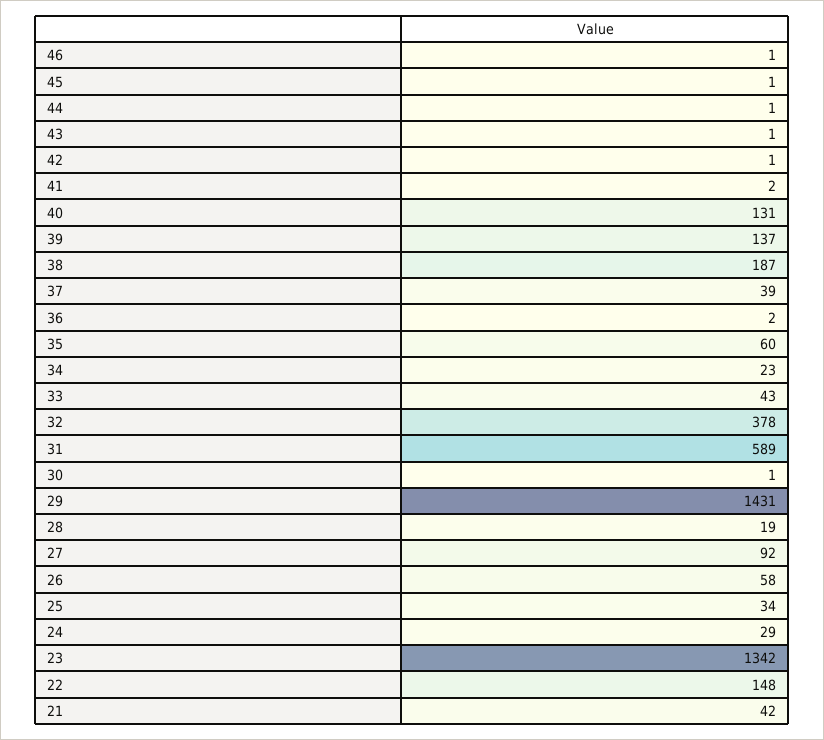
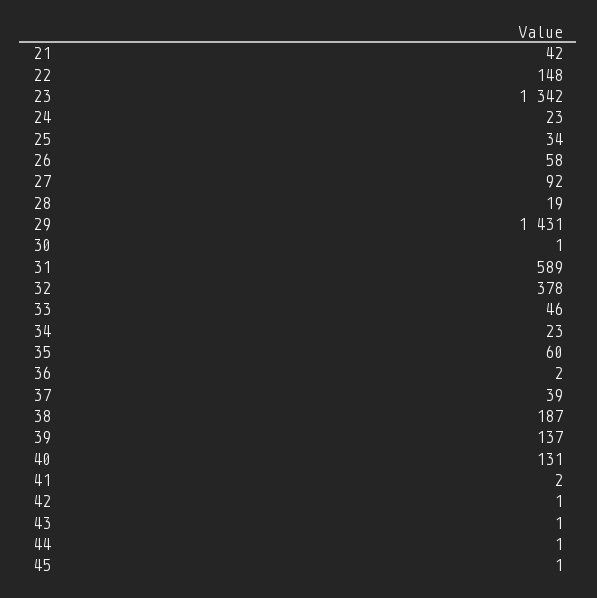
  {
-   "46": 1,
    "45": 1,
    "44": 1,
    "43": 1,
    "42": 1,
    "41": 2,
    "40": 131,
    "39": 137,
    "38": 187,
    "37": 39,
    "36": 2,
    "35": 60,
    "34": 23,
-   "33": 43,
+   "33": 46,
    "32": 378,
    "31": 589,
    "30": 1,
    "29": 1431,
    "28": 19,
    "27": 92,
    "26": 58,
    "25": 34,
-   "24": 29,
+   "24": 23,
    "23": 1342,
    "22": 148,
    "21": 42
  }

